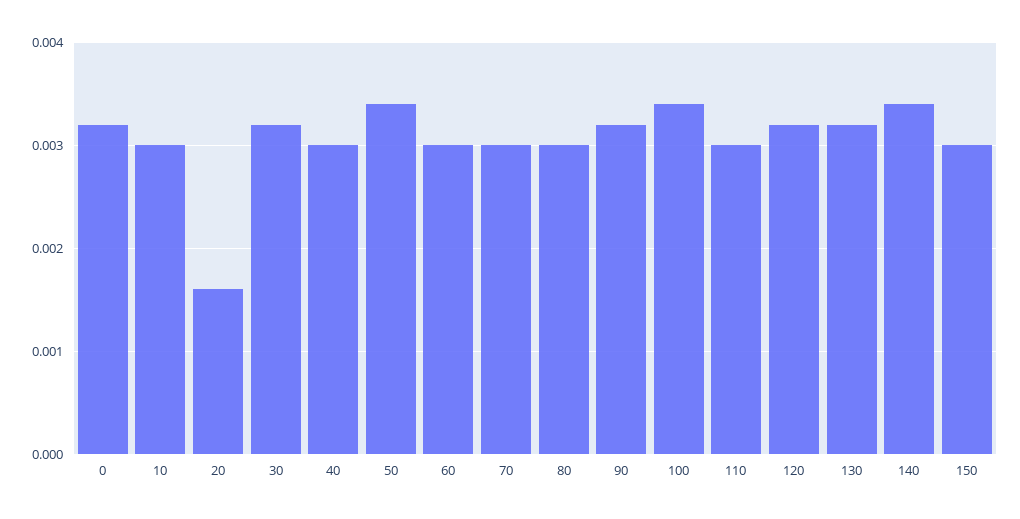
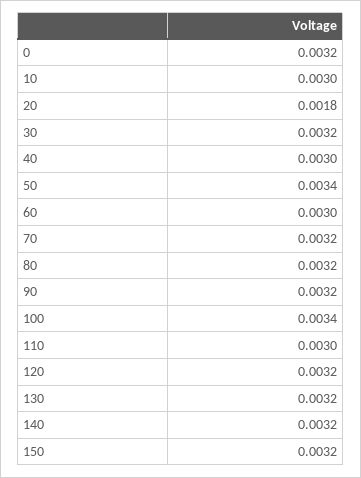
  {
    "0": 0.0032,
    "10": 0.003,
-   "20": 0.0016,
+   "20": 0.0018,
    "30": 0.0032,
    "40": 0.003,
    "50": 0.0034,
    "60": 0.003,
-   "70": 0.003,
+   "70": 0.0032,
-   "80": 0.003,
+   "80": 0.0032,
    "90": 0.0032,
    "100": 0.0034,
    "110": 0.003,
    "120": 0.0032,
    "130": 0.0032,
-   "140": 0.0034,
+   "140": 0.0032,
-   "150": 0.003
+   "150": 0.0032
  }

